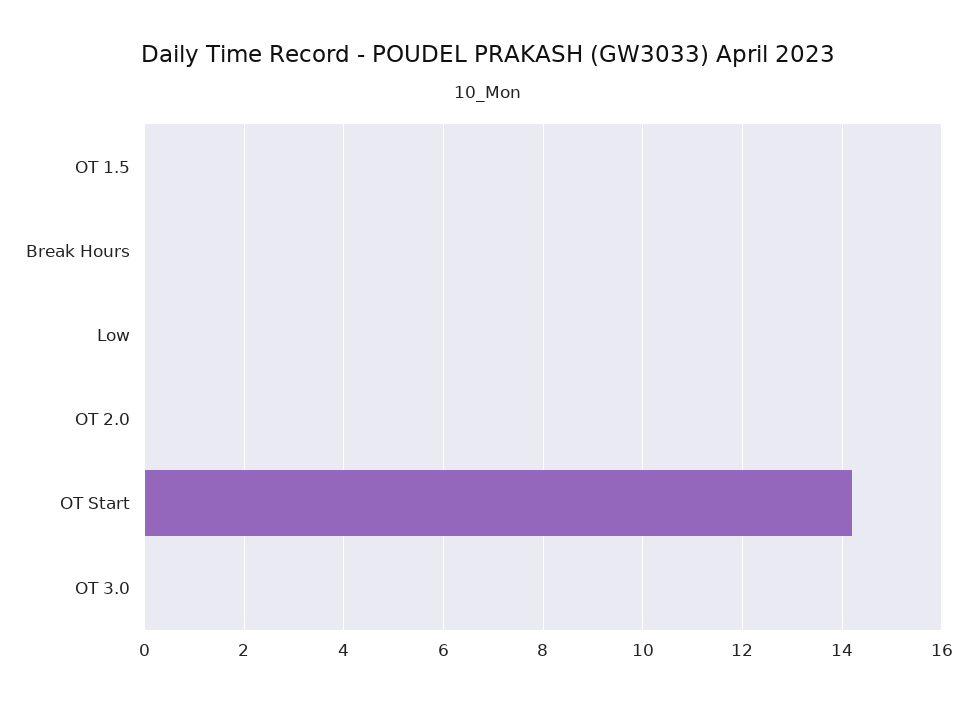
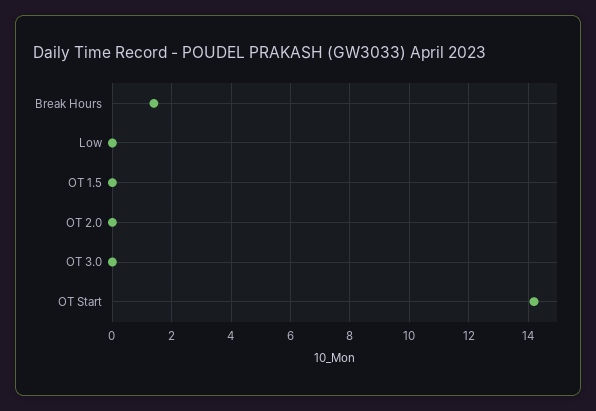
  {
    "OT 1.5": 0,
-   "Break Hours": 0,
+   "Break Hours": 1.5,
    "Low": 0,
    "OT 2.0": 0,
    "OT Start": 14,
    "OT 3.0": 0
  }

